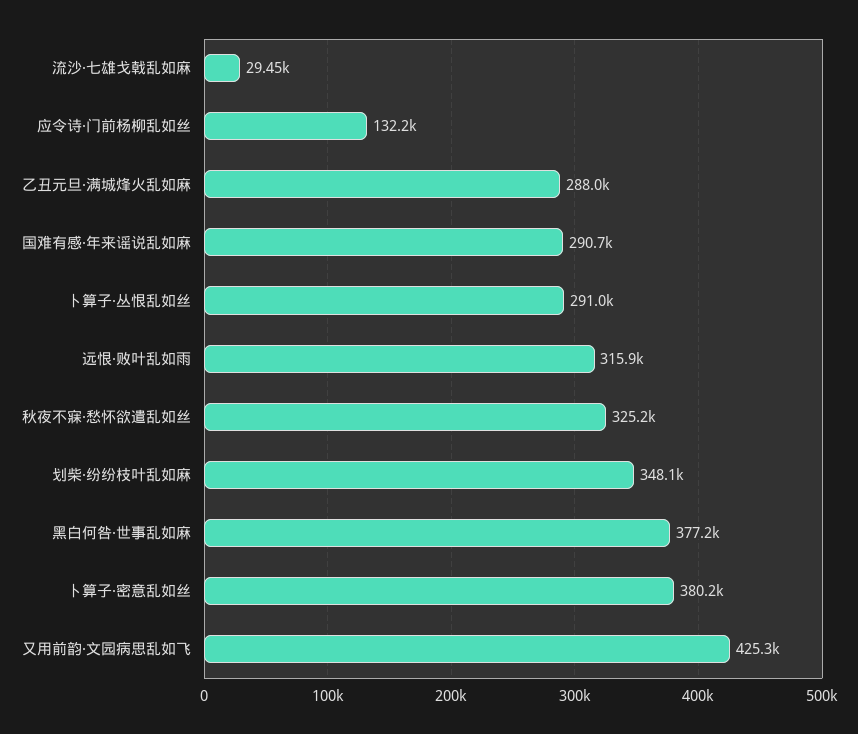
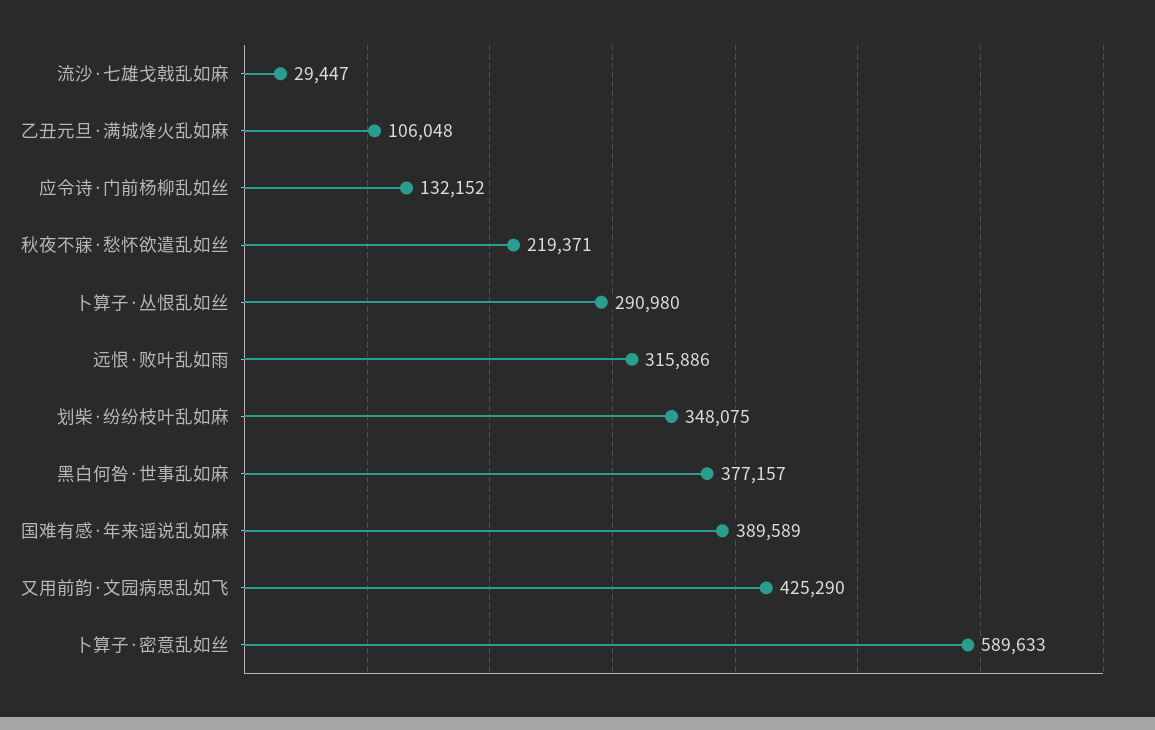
  {
    "流沙·七雄戈戟乱如麻": 29447,
    "应令诗·门前杨柳乱如丝": 132152,
-   "乙丑元旦·满城烽火乱如麻": 288000,
+   "乙丑元旦·满城烽火乱如麻": 106048,
-   "国难有感·年来谣说乱如麻": 290700,
+   "国难有感·年来谣说乱如麻": 389589,
    "卜算子·丛恨乱如丝": 290980,
    "远恨·败叶乱如雨": 315886,
-   "秋夜不寐·愁怀欲遣乱如丝": 325200,
+   "秋夜不寐·愁怀欲遣乱如丝": 219371,
    "划柴·纷纷枝叶乱如麻": 348075,
    "黑白何咎·世事乱如麻": 377157,
-   "卜算子·密意乱如丝": 380200,
+   "卜算子·密意乱如丝": 589633,
    "又用前韵·文园病思乱如飞": 425290
  }

